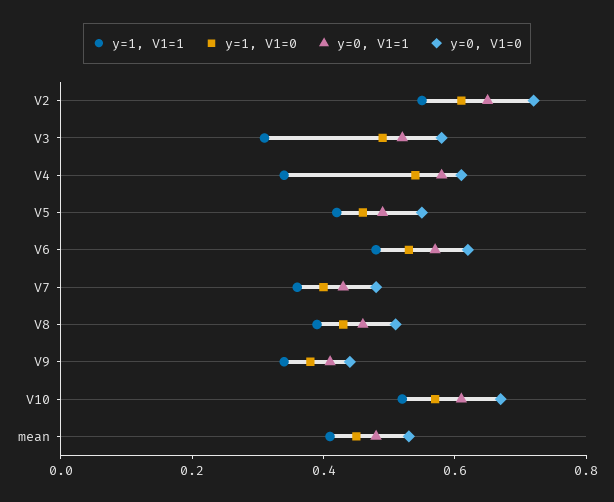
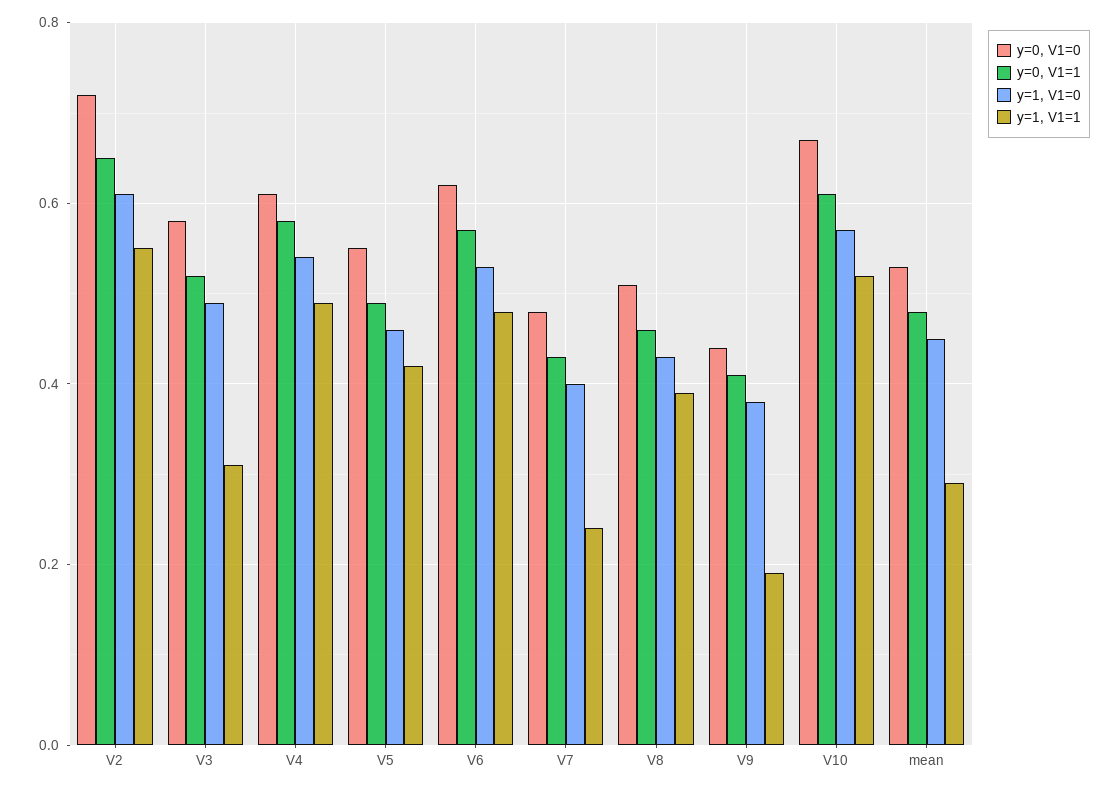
  {
    "y=1, V1=1": {
      "V2": 0.55,
      "V3": 0.3,
-     "V4": 0.35,
+     "V4": 0.5,
      "V5": 0.4,
      "V6": 0.5,
-     "V7": 0.35,
+     "V7": 0.25,
      "V8": 0.4,
-     "V9": 0.35,
+     "V9": 0.2,
      "V10": 0.5,
-     "mean": 0.4
+     "mean": 0.3
    },
    "y=1, V1=0": {
      "V2": 0.6,
      "V3": 0.5,
      "V4": 0.55,
      "V5": 0.45,
      "V6": 0.55,
      "V7": 0.4,
      "V8": 0.45,
      "V9": 0.4,
      "V10": 0.55,
      "mean": 0.45
    },
    "y=0, V1=1": {
      "V2": 0.65,
      "V3": 0.5,
      "V4": 0.6,
      "V5": 0.5,
      "V6": 0.55,
      "V7": 0.45,
      "V8": 0.45,
      "V9": 0.4,
      "V10": 0.6,
      "mean": 0.5
    },
    "y=0, V1=0": {
      "V2": 0.7,
      "V3": 0.6,
      "V4": 0.6,
      "V5": 0.55,
      "V6": 0.6,
      "V7": 0.5,
      "V8": 0.5,
      "V9": 0.45,
      "V10": 0.65,
      "mean": 0.55
    }
  }

